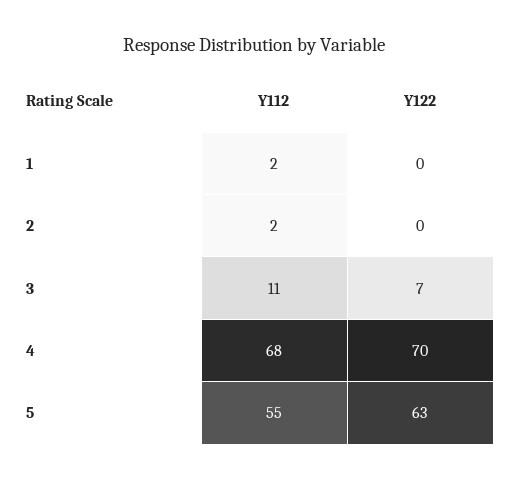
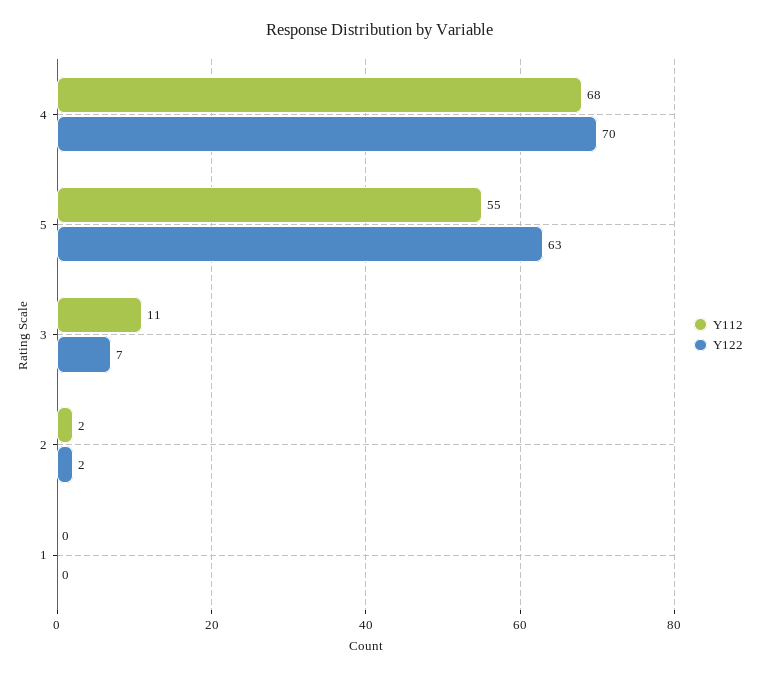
  {
    "Y112": {
-     "1": 2,
+     "1": 0,
      "2": 2,
      "3": 11,
      "4": 68,
      "5": 55
    },
    "Y122": {
      "1": 0,
-     "2": 0,
+     "2": 2,
      "3": 7,
      "4": 70,
      "5": 63
    }
  }

